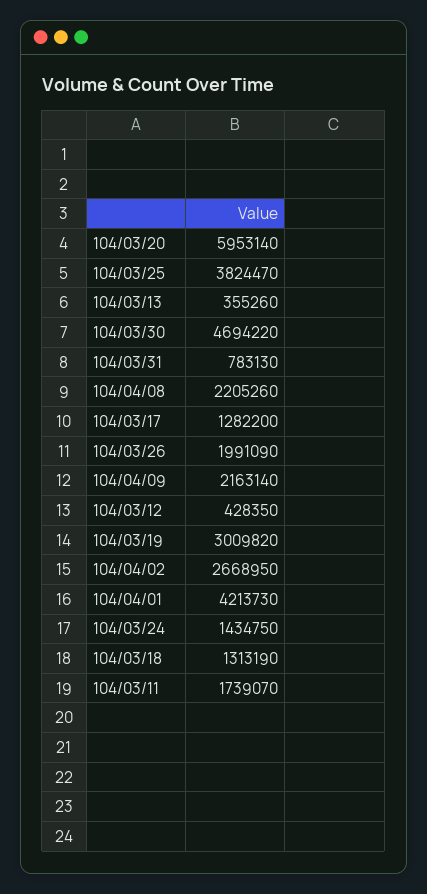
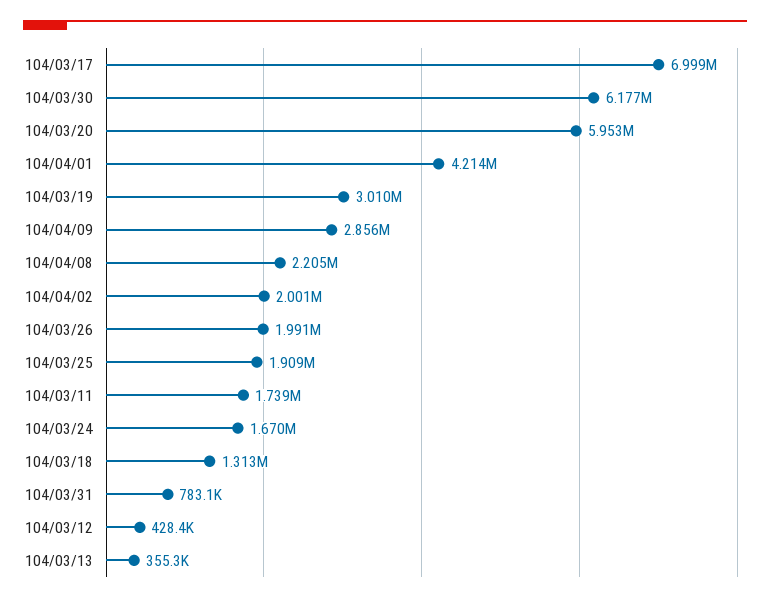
  {
    "104/03/20": 5953140,
-   "104/03/25": 3824470,
+   "104/03/25": 1909000,
    "104/03/13": 355260,
-   "104/03/30": 4694220,
+   "104/03/30": 6177000,
    "104/03/31": 783130,
    "104/04/08": 2205260,
-   "104/03/17": 1282200,
+   "104/03/17": 6999000,
    "104/03/26": 1991090,
-   "104/04/09": 2163140,
+   "104/04/09": 2856000,
    "104/03/12": 428350,
    "104/03/19": 3009820,
-   "104/04/02": 2668950,
+   "104/04/02": 2001000,
    "104/04/01": 4213730,
-   "104/03/24": 1434750,
+   "104/03/24": 1670000,
    "104/03/18": 1313190,
    "104/03/11": 1739070
  }

